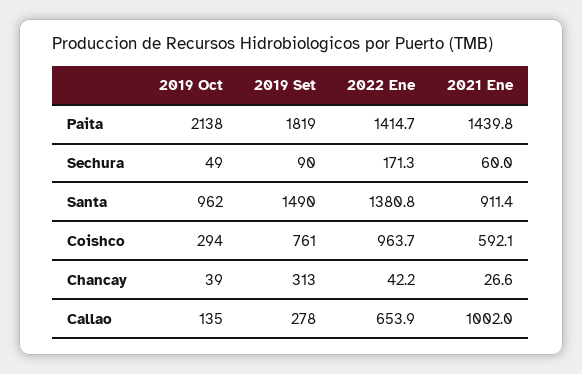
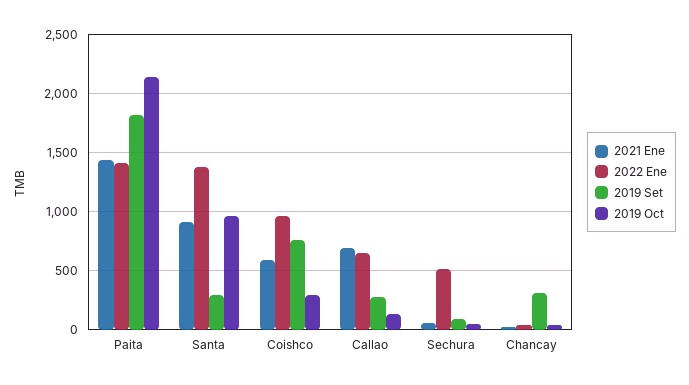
  {
    "2019 Oct": {
      "Paita": 2138,
      "Sechura": 49,
      "Santa": 962,
      "Coishco": 294,
      "Chancay": 39,
      "Callao": 135
    },
    "2019 Set": {
      "Paita": 1819,
      "Sechura": 90,
-     "Santa": 1490,
+     "Santa": 300,
      "Coishco": 761,
      "Chancay": 313,
      "Callao": 278
    },
    "2022 Ene": {
      "Paita": 1414.7,
-     "Sechura": 171.3,
+     "Sechura": 500,
      "Santa": 1380.8,
      "Coishco": 963.7,
      "Chancay": 42.2,
      "Callao": 653.9
    },
    "2021 Ene": {
      "Paita": 1439.8,
      "Sechura": 60,
      "Santa": 911.4,
      "Coishco": 592.1,
      "Chancay": 26.6,
-     "Callao": 1002
+     "Callao": 700
    }
  }

